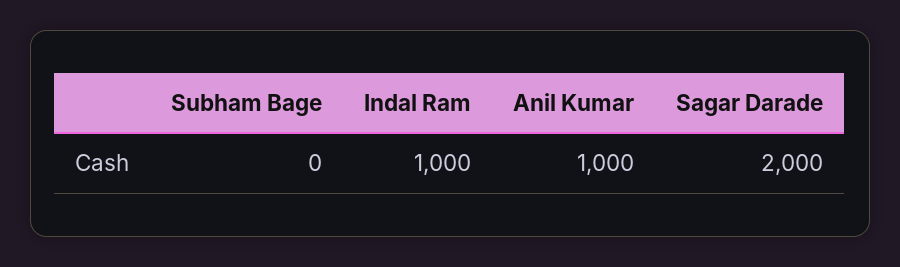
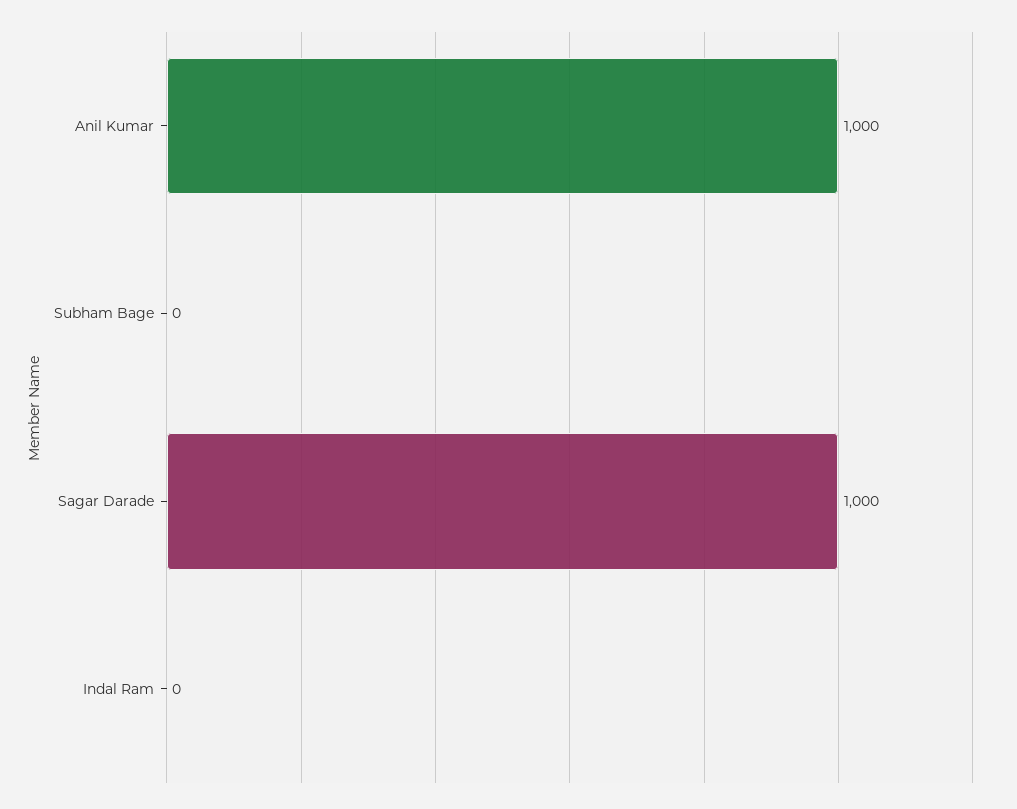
  {
    "Subham Bage": 0,
-   "Indal Ram": 1000,
+   "Indal Ram": 0,
    "Anil Kumar": 1000,
-   "Sagar Darade": 2000
+   "Sagar Darade": 1000
  }

